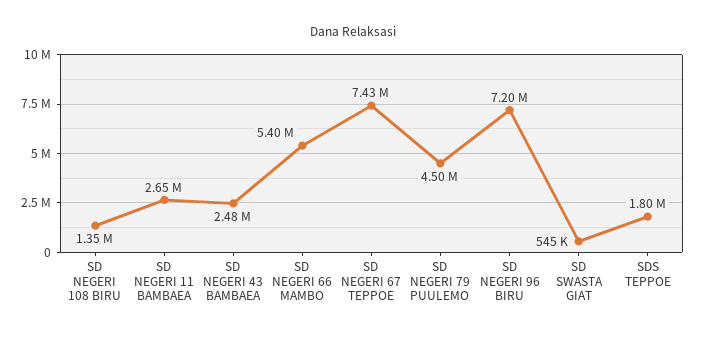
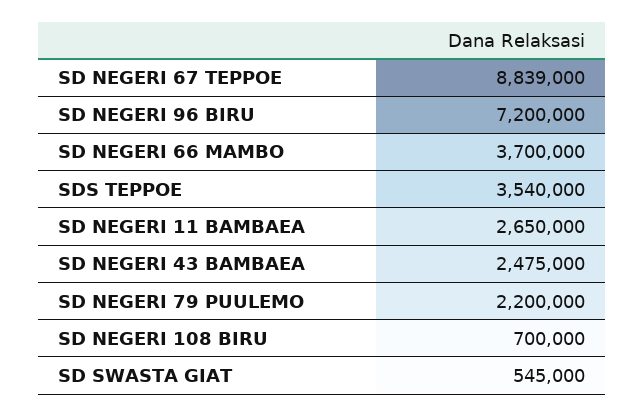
  {
-   "SD NEGERI 108 BIRU": 1350000,
+   "SD NEGERI 108 BIRU": 700000,
    "SD NEGERI 11 BAMBAEA": 2650000,
    "SD NEGERI 43 BAMBAEA": 2475000,
-   "SD NEGERI 66 MAMBO": 5400000,
+   "SD NEGERI 66 MAMBO": 3700000,
-   "SD NEGERI 67 TEPPOE": 7430000,
+   "SD NEGERI 67 TEPPOE": 8839000,
-   "SD NEGERI 79 PUULEMO": 4500000,
+   "SD NEGERI 79 PUULEMO": 2200000,
    "SD NEGERI 96 BIRU": 7200000,
    "SD SWASTA GIAT": 545000,
-   "SDS TEPPOE": 1800000
+   "SDS TEPPOE": 3540000
  }

